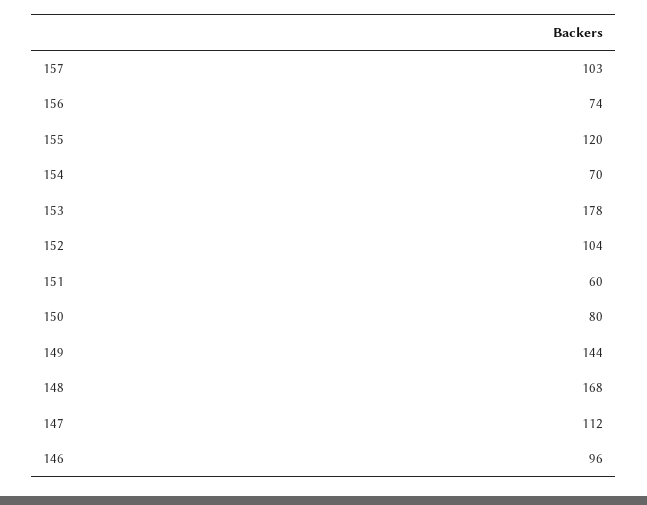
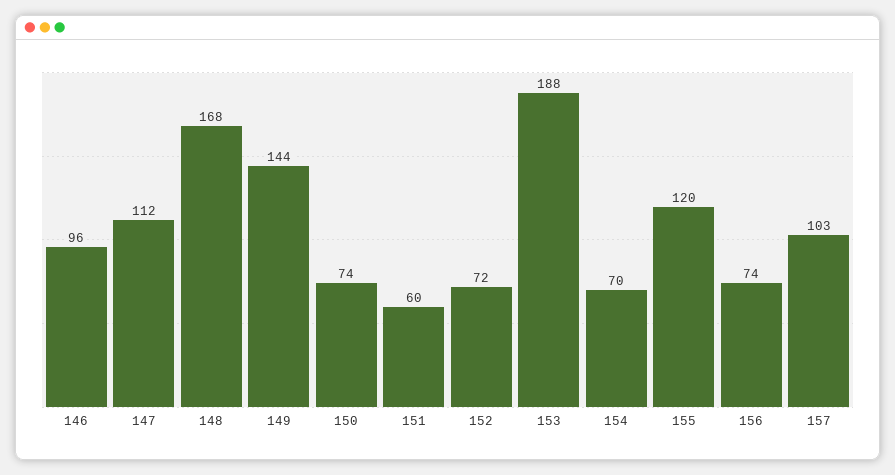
  {
    "157": 103,
    "156": 74,
    "155": 120,
    "154": 70,
-   "153": 178,
+   "153": 188,
-   "152": 104,
+   "152": 72,
    "151": 60,
-   "150": 80,
+   "150": 74,
    "149": 144,
    "148": 168,
    "147": 112,
    "146": 96
  }

